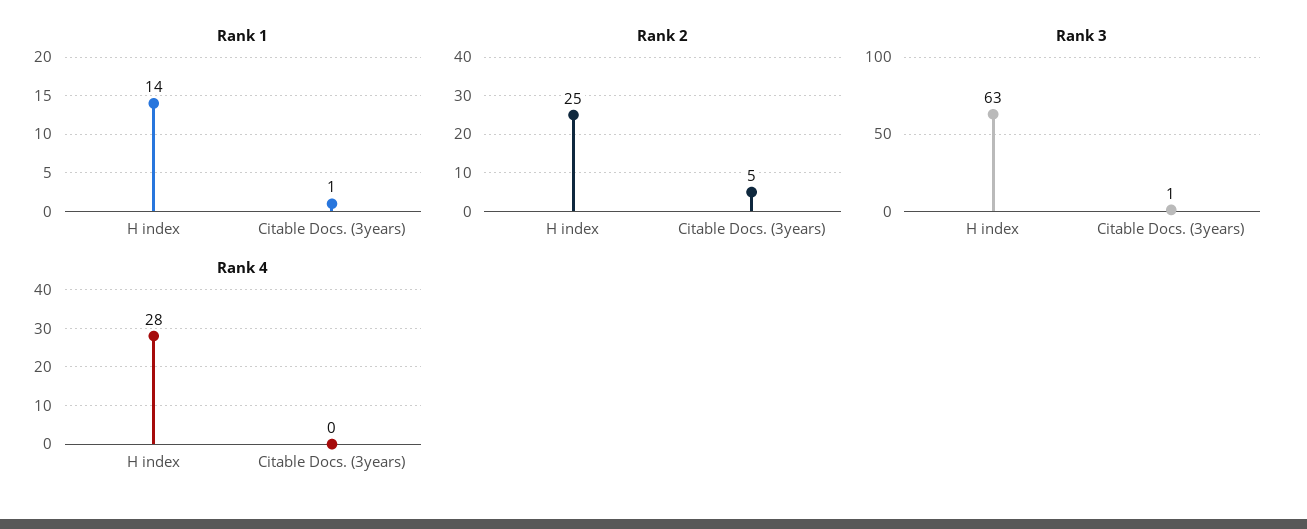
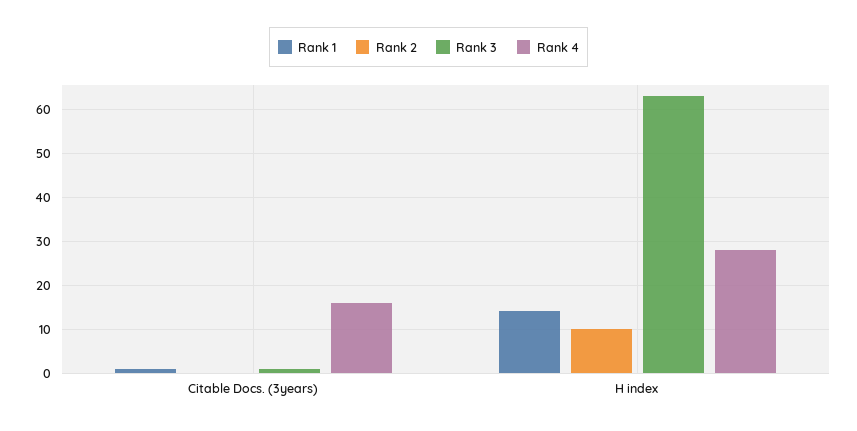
  {
    "Rank 1": {
      "H index": 14,
      "Citable Docs. (3years)": 1
    },
    "Rank 2": {
-     "H index": 25,
+     "H index": 10,
-     "Citable Docs. (3years)": 5
+     "Citable Docs. (3years)": 0
    },
    "Rank 3": {
      "H index": 63,
      "Citable Docs. (3years)": 1
    },
    "Rank 4": {
      "H index": 28,
-     "Citable Docs. (3years)": 0
+     "Citable Docs. (3years)": 15
    }
  }

